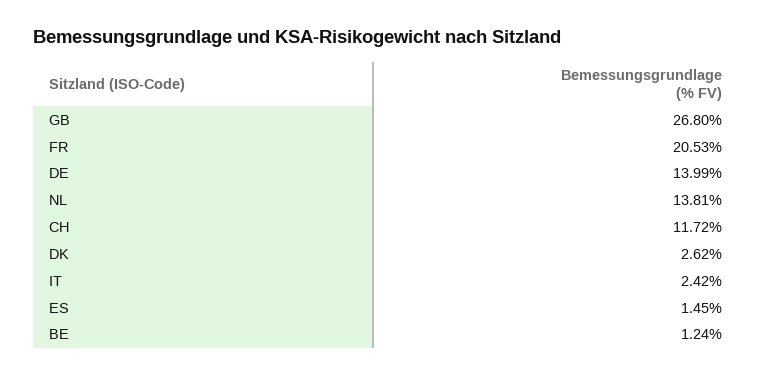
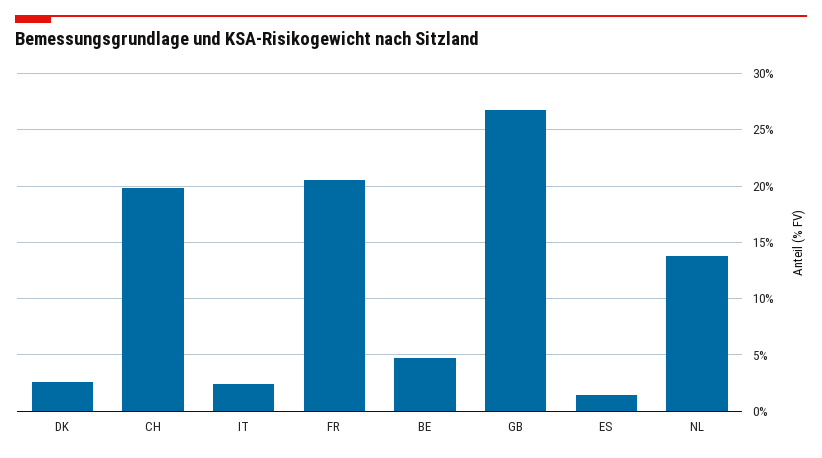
  {
    "GB": 26.8,
    "FR": 20.53,
-   "DE": 13.99,
    "NL": 13.81,
-   "CH": 11.72,
+   "CH": 20,
    "DK": 2.62,
    "IT": 2.42,
    "ES": 1.45,
-   "BE": 1.24
+   "BE": 5
  }

